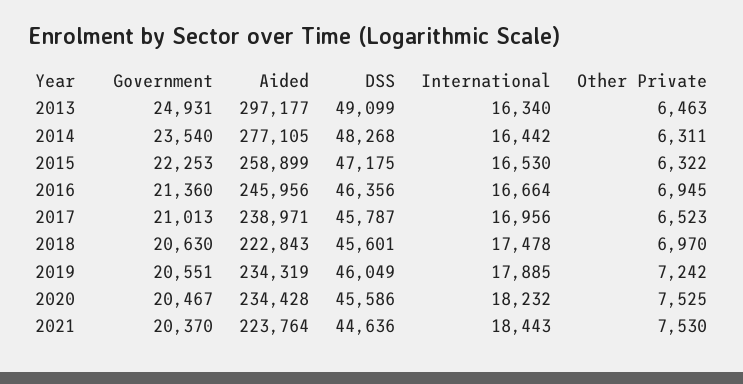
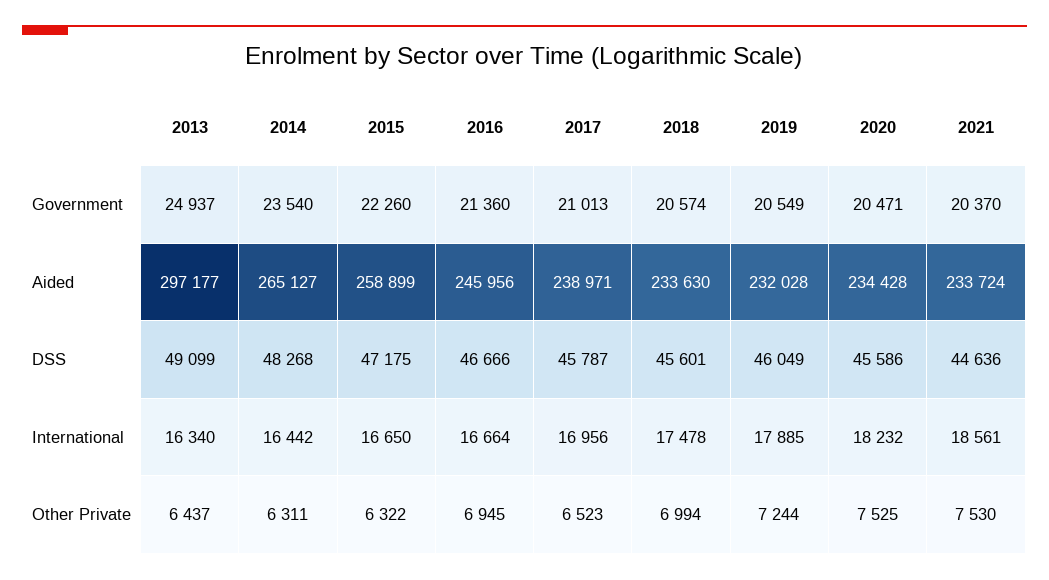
  {
    "Government": {
-     "2013": 24931,
+     "2013": 24937,
      "2014": 23540,
-     "2015": 22253,
+     "2015": 22260,
      "2016": 21360,
      "2017": 21013,
-     "2018": 20630,
+     "2018": 20574,
-     "2019": 20551,
+     "2019": 20549,
-     "2020": 20467,
+     "2020": 20471,
      "2021": 20370
    },
    "Aided": {
      "2013": 297177,
-     "2014": 277105,
+     "2014": 265127,
      "2015": 258899,
      "2016": 245956,
      "2017": 238971,
-     "2018": 222843,
+     "2018": 233630,
-     "2019": 234319,
+     "2019": 232028,
      "2020": 234428,
-     "2021": 223764
+     "2021": 233724
    },
    "DSS": {
      "2013": 49099,
      "2014": 48268,
      "2015": 47175,
-     "2016": 46356,
+     "2016": 46666,
      "2017": 45787,
      "2018": 45601,
      "2019": 46049,
      "2020": 45586,
      "2021": 44636
    },
    "International": {
      "2013": 16340,
      "2014": 16442,
-     "2015": 16530,
+     "2015": 16650,
      "2016": 16664,
      "2017": 16956,
      "2018": 17478,
      "2019": 17885,
      "2020": 18232,
-     "2021": 18443
+     "2021": 18561
    },
    "Other Private": {
-     "2013": 6463,
+     "2013": 6437,
      "2014": 6311,
      "2015": 6322,
      "2016": 6945,
      "2017": 6523,
-     "2018": 6970,
+     "2018": 6994,
-     "2019": 7242,
+     "2019": 7244,
      "2020": 7525,
      "2021": 7530
    }
  }

